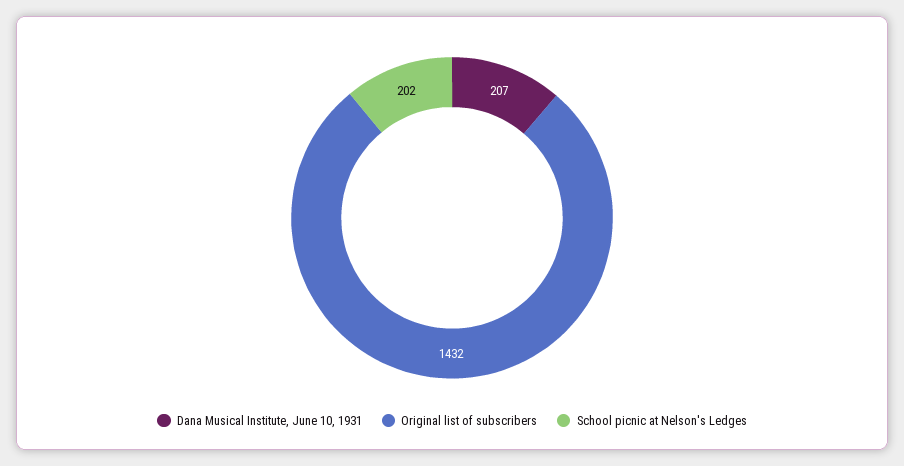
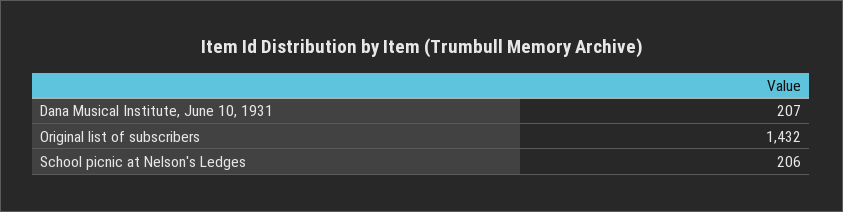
  {
    "Dana Musical Institute, June 10, 1931": 207,
    "Original list of subscribers": 1432,
-   "School picnic at Nelson's Ledges": 202
+   "School picnic at Nelson's Ledges": 206
  }

